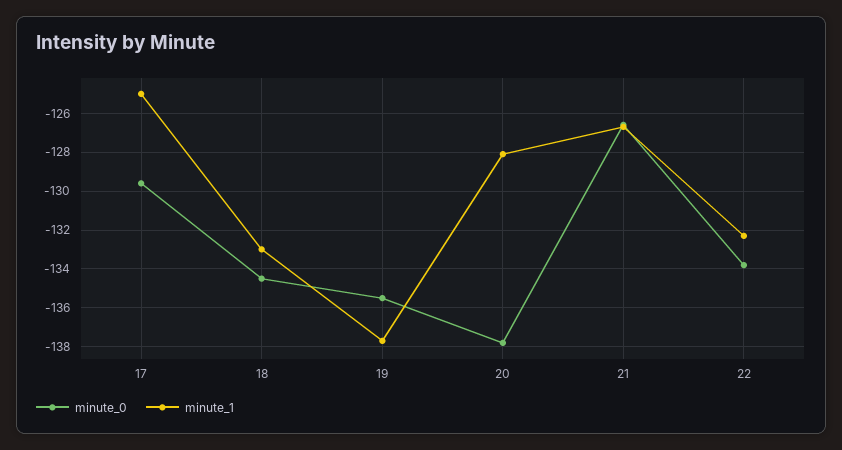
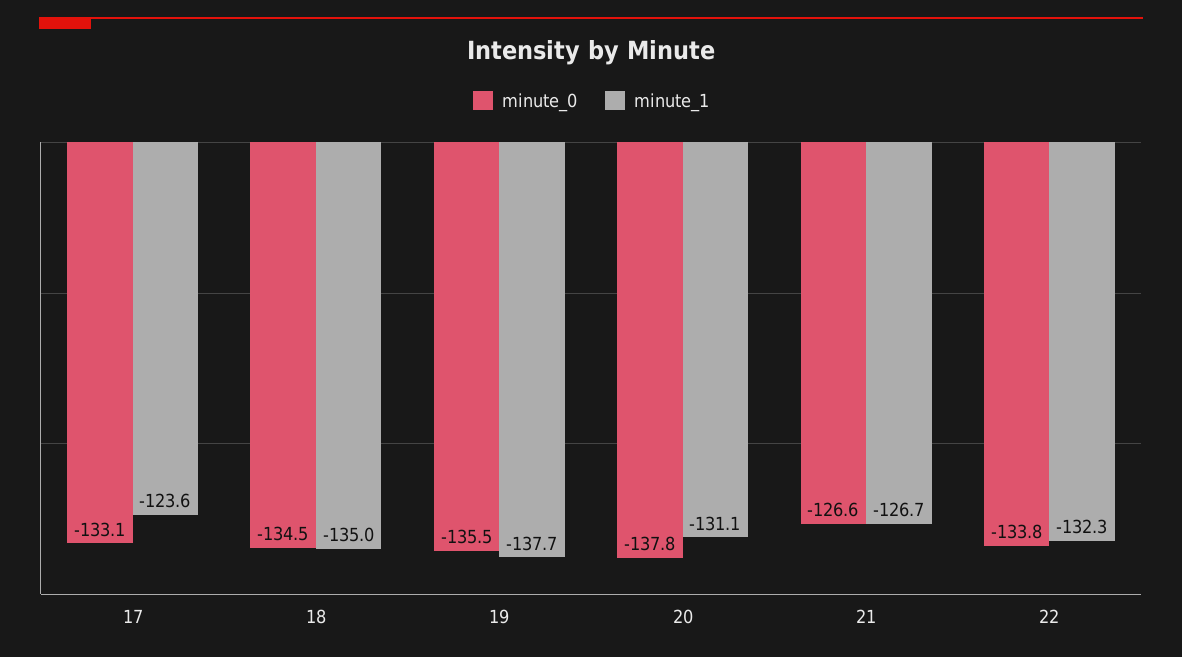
  {
    "minute_0": {
-     "17": -129.5,
+     "17": -133.1,
      "18": -134.5,
      "19": -135.5,
      "20": -137.8,
      "21": -126.6,
      "22": -133.8
    },
    "minute_1": {
-     "17": -125,
+     "17": -123.6,
-     "18": -133,
+     "18": -135,
      "19": -137.7,
-     "20": -128,
+     "20": -131.1,
      "21": -126.7,
      "22": -132.3
    }
  }

